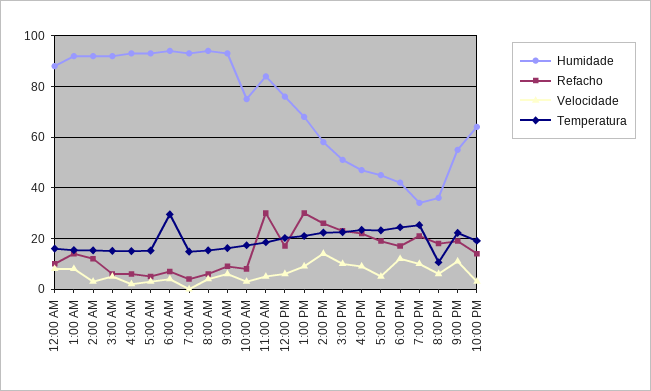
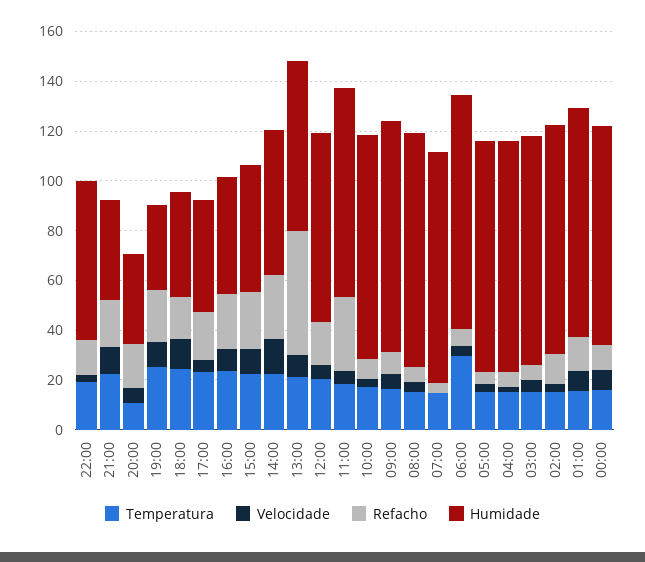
  {
    "Humidade": {
      "12:00 AM": 87.5,
      "1:00 AM": 92.5,
      "2:00 AM": 92.5,
      "3:00 AM": 92.5,
      "4:00 AM": 92.5,
      "5:00 AM": 92.5,
      "6:00 AM": 95,
      "7:00 AM": 92.5,
      "8:00 AM": 95,
      "9:00 AM": 92.5,
-     "10:00 AM": 75,
+     "10:00 AM": 90,
      "11:00 AM": 85,
      "12:00 PM": 75,
      "1:00 PM": 67.5,
      "2:00 PM": 57.5,
      "3:00 PM": 50,
      "4:00 PM": 47.5,
      "5:00 PM": 45,
      "6:00 PM": 42.5,
      "7:00 PM": 35,
      "8:00 PM": 35,
-     "9:00 PM": 55,
+     "9:00 PM": 40,
      "10:00 PM": 65
    },
    "Refacho": {
      "12:00 AM": 10,
      "1:00 AM": 15,
      "2:00 AM": 12.5,
      "3:00 AM": 5,
      "4:00 AM": 5,
      "5:00 AM": 5,
      "6:00 AM": 7.5,
      "7:00 AM": 5,
      "8:00 AM": 5,
      "9:00 AM": 10,
      "10:00 AM": 7.5,
      "11:00 AM": 30,
      "12:00 PM": 17.5,
-     "1:00 PM": 30,
+     "1:00 PM": 50,
      "2:00 PM": 25,
      "3:00 PM": 22.5,
      "4:00 PM": 22.5,
      "5:00 PM": 20,
      "6:00 PM": 17.5,
      "7:00 PM": 20,
      "8:00 PM": 17.5,
      "9:00 PM": 20,
      "10:00 PM": 15
    },
    "Velocidade": {
      "12:00 AM": 7.5,
      "1:00 AM": 7.5,
      "2:00 AM": 2.5,
      "3:00 AM": 5,
      "4:00 AM": 2.5,
      "5:00 AM": 2.5,
      "6:00 AM": 5,
      "7:00 AM": 0,
      "8:00 AM": 5,
      "9:00 AM": 5,
      "10:00 AM": 2.5,
      "11:00 AM": 5,
      "12:00 PM": 5,
      "1:00 PM": 10,
      "2:00 PM": 15,
      "3:00 PM": 10,
      "4:00 PM": 10,
      "5:00 PM": 5,
      "6:00 PM": 12.5,
      "7:00 PM": 10,
      "8:00 PM": 5,
      "9:00 PM": 10,
      "10:00 PM": 2.5
    },
    "Temperatura": {
      "12:00 AM": 15,
      "1:00 AM": 15,
      "2:00 AM": 15,
      "3:00 AM": 15,
      "4:00 AM": 15,
      "5:00 AM": 15,
      "6:00 AM": 30,
      "7:00 AM": 15,
      "8:00 AM": 15,
      "9:00 AM": 15,
      "10:00 AM": 17.5,
      "11:00 AM": 17.5,
      "12:00 PM": 20,
      "1:00 PM": 20,
      "2:00 PM": 22.5,
      "3:00 PM": 22.5,
      "4:00 PM": 22.5,
      "5:00 PM": 22.5,
      "6:00 PM": 25,
      "7:00 PM": 25,
      "8:00 PM": 10,
      "9:00 PM": 22.5,
      "10:00 PM": 20
    }
  }

